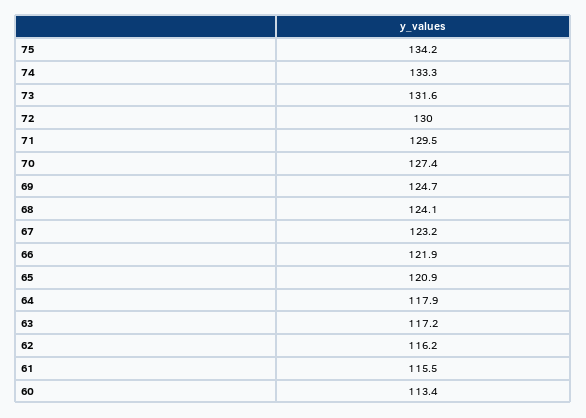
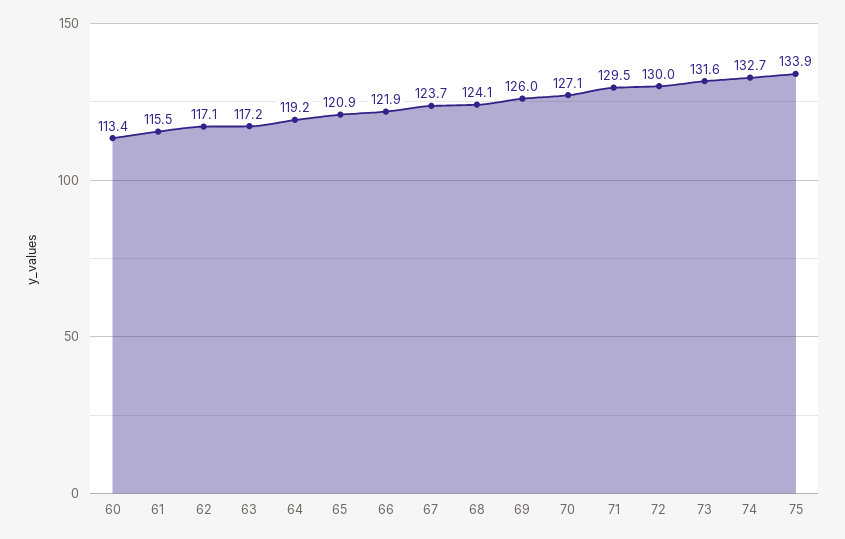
  {
-   "75": 134.2,
+   "75": 133.9,
-   "74": 133.3,
+   "74": 132.7,
    "73": 131.6,
    "72": 130,
    "71": 129.5,
-   "70": 127.4,
+   "70": 127.1,
-   "69": 124.7,
+   "69": 126,
    "68": 124.1,
-   "67": 123.2,
+   "67": 123.7,
    "66": 121.9,
    "65": 120.9,
-   "64": 117.9,
+   "64": 119.2,
    "63": 117.2,
-   "62": 116.2,
+   "62": 117.1,
    "61": 115.5,
    "60": 113.4
  }

